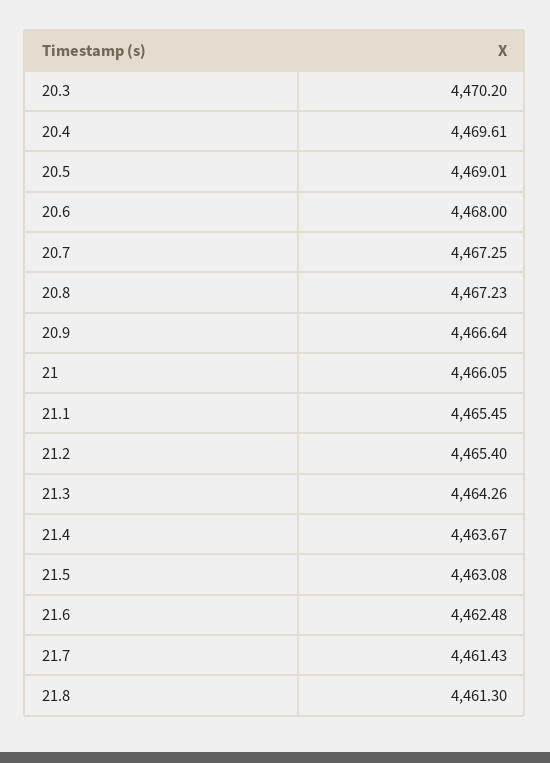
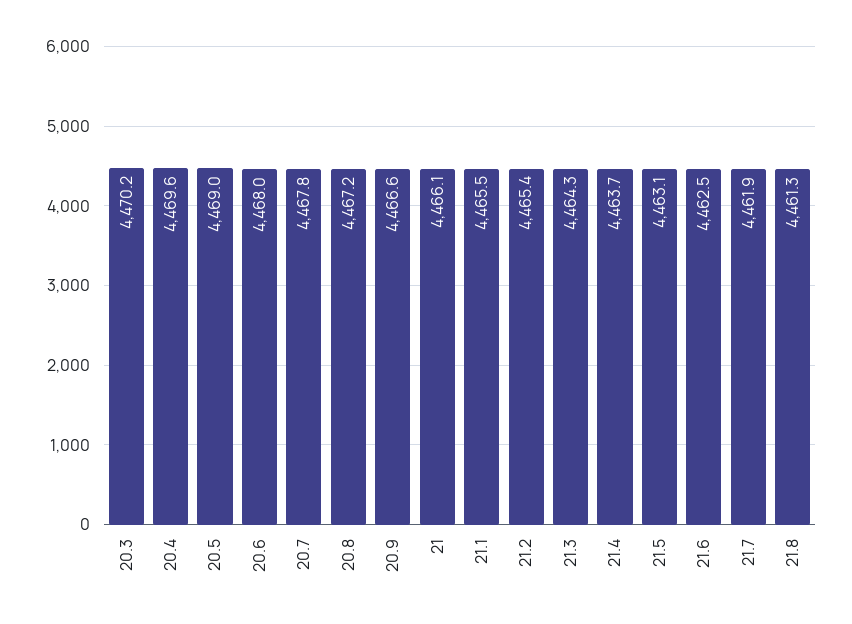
  {
    "20.3": 4470.2,
    "20.4": 4469.61,
    "20.5": 4469.01,
    "20.6": 4468,
-   "20.7": 4467.25,
+   "20.7": 4467.8,
    "20.8": 4467.23,
    "20.9": 4466.64,
    "21": 4466.05,
    "21.1": 4465.45,
    "21.2": 4465.4,
    "21.3": 4464.26,
    "21.4": 4463.67,
    "21.5": 4463.08,
    "21.6": 4462.48,
-   "21.7": 4461.43,
+   "21.7": 4461.9,
    "21.8": 4461.3
  }

